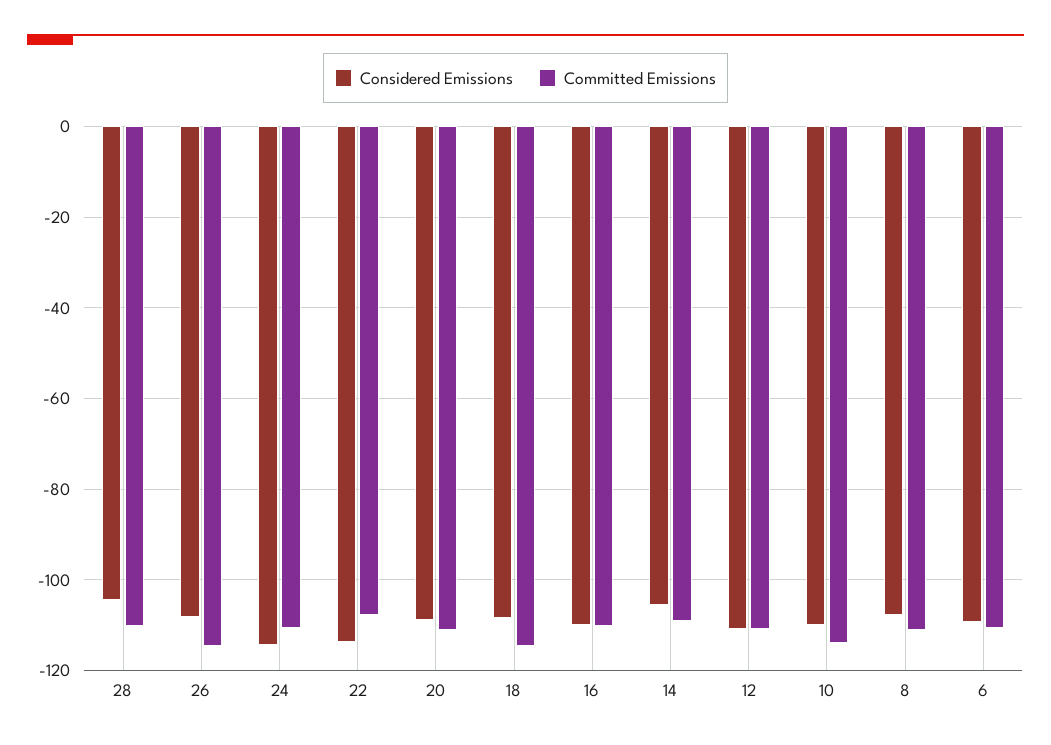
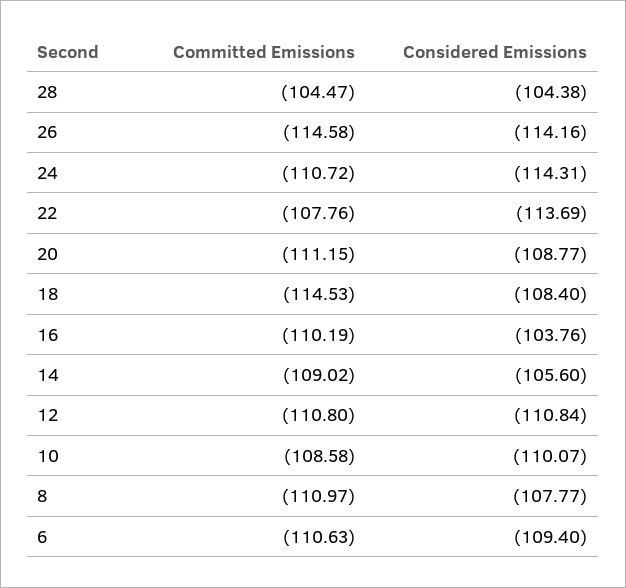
  {
    "Considered Emissions": {
      "28": -104.38,
-     "26": -108,
+     "26": -114.16,
      "24": -114.31,
      "22": -113.69,
      "20": -108.77,
      "18": -108.4,
-     "16": -110,
+     "16": -103.76,
      "14": -105.6,
      "12": -110.84,
      "10": -110.07,
      "8": -107.77,
      "6": -109.4
    },
    "Committed Emissions": {
-     "28": -110,
+     "28": -104.47,
      "26": -114.58,
      "24": -110.72,
      "22": -107.76,
      "20": -111.15,
      "18": -114.53,
      "16": -110.19,
      "14": -109.02,
      "12": -110.8,
-     "10": -114,
+     "10": -108.58,
      "8": -110.97,
      "6": -110.63
    }
  }

